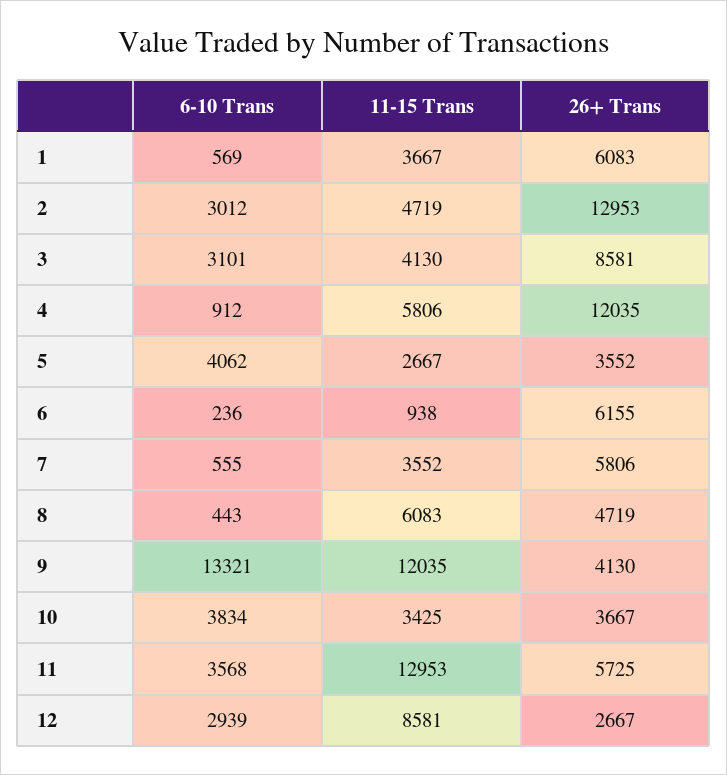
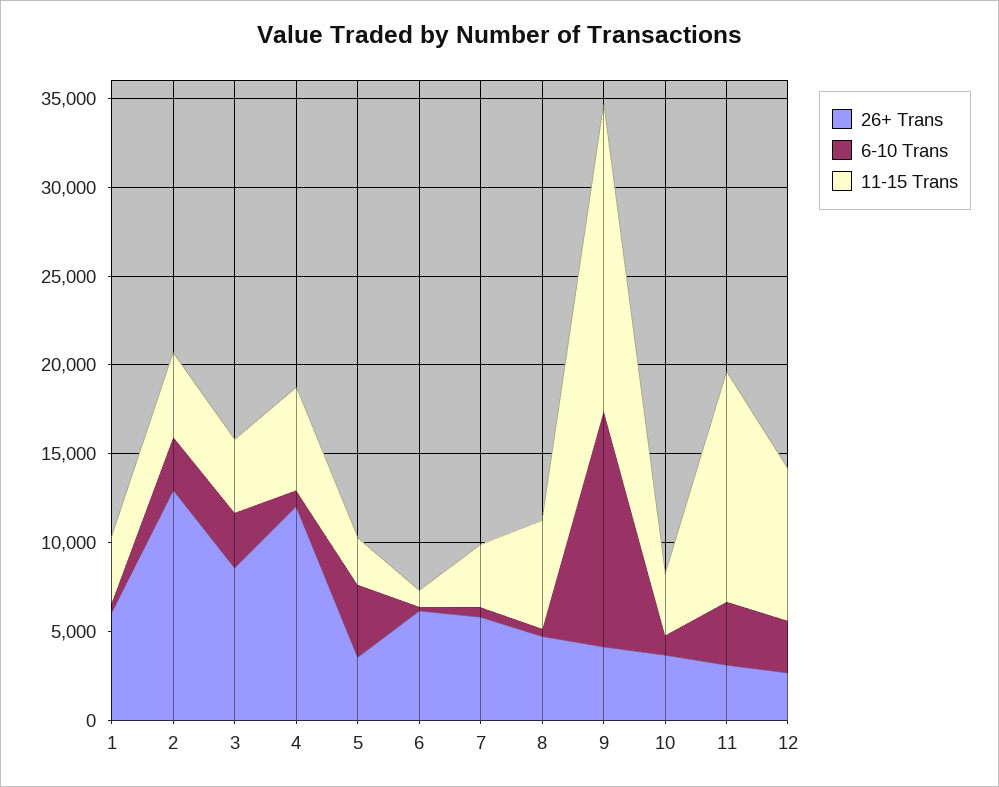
  {
    "6-10 Trans": {
      "1": 569,
      "2": 3012,
      "3": 3101,
      "4": 912,
      "5": 4062,
      "6": 236,
      "7": 555,
      "8": 443,
      "9": 13321,
-     "10": 3834,
+     "10": 1000,
      "11": 3568,
      "12": 2939
    },
    "11-15 Trans": {
      "1": 3667,
      "2": 4719,
      "3": 4130,
      "4": 5806,
      "5": 2667,
      "6": 938,
      "7": 3552,
      "8": 6083,
-     "9": 12035,
+     "9": 17000,
      "10": 3425,
      "11": 12953,
      "12": 8581
    },
    "26+ Trans": {
      "1": 6083,
      "2": 12953,
      "3": 8581,
      "4": 12035,
      "5": 3552,
      "6": 6155,
      "7": 5806,
      "8": 4719,
      "9": 4130,
      "10": 3667,
-     "11": 5725,
+     "11": 3000,
      "12": 2667
    }
  }

